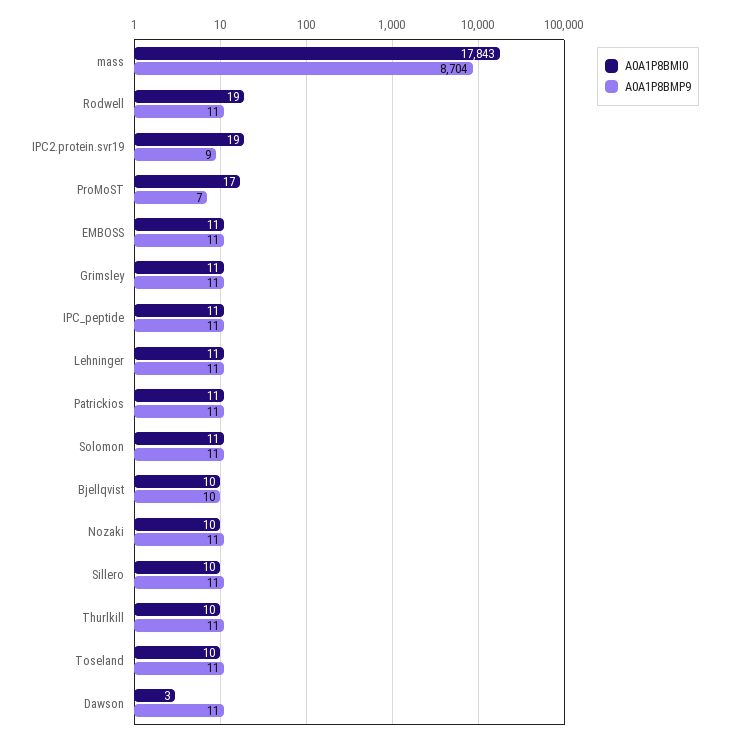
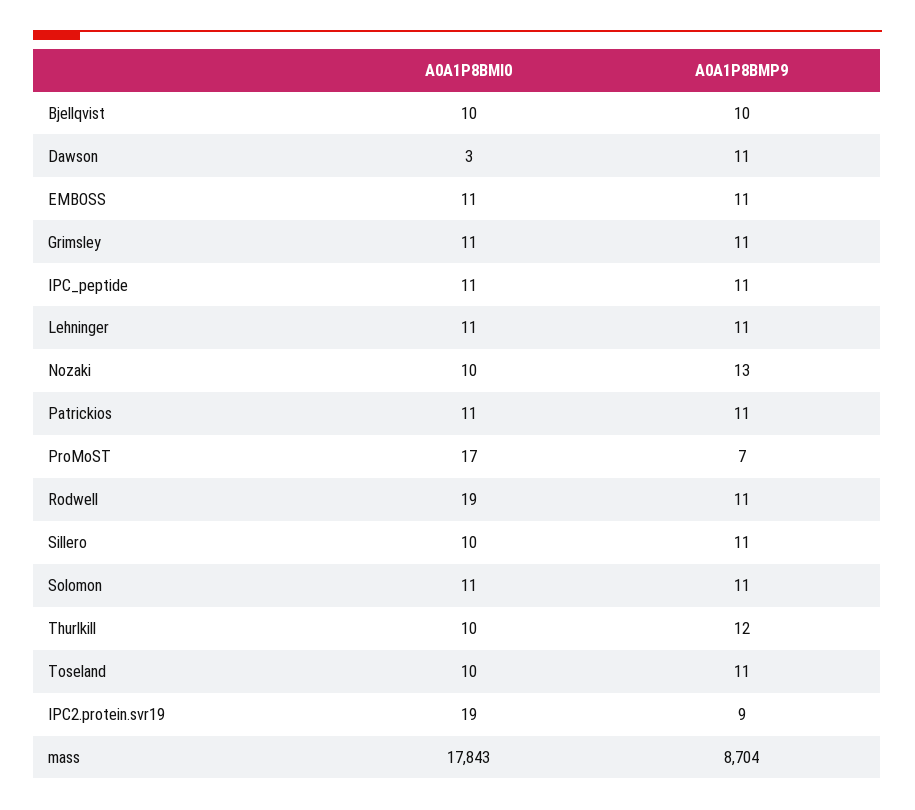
  {
    "A0A1P8BMI0": {
      "mass": 17843,
      "Rodwell": 19,
      "IPC2.protein.svr19": 19,
      "ProMoST": 17,
      "EMBOSS": 11,
      "Grimsley": 11,
      "IPC_peptide": 11,
      "Lehninger": 11,
      "Patrickios": 11,
      "Solomon": 11,
      "Bjellqvist": 10,
      "Nozaki": 10,
      "Sillero": 10,
      "Thurlkill": 10,
      "Toseland": 10,
      "Dawson": 3
    },
    "A0A1P8BMP9": {
      "mass": 8704,
      "Rodwell": 11,
      "IPC2.protein.svr19": 9,
      "ProMoST": 7,
      "EMBOSS": 11,
      "Grimsley": 11,
      "IPC_peptide": 11,
      "Lehninger": 11,
      "Patrickios": 11,
      "Solomon": 11,
      "Bjellqvist": 10,
-     "Nozaki": 11,
+     "Nozaki": 13,
      "Sillero": 11,
-     "Thurlkill": 11,
+     "Thurlkill": 12,
      "Toseland": 11,
      "Dawson": 11
    }
  }

